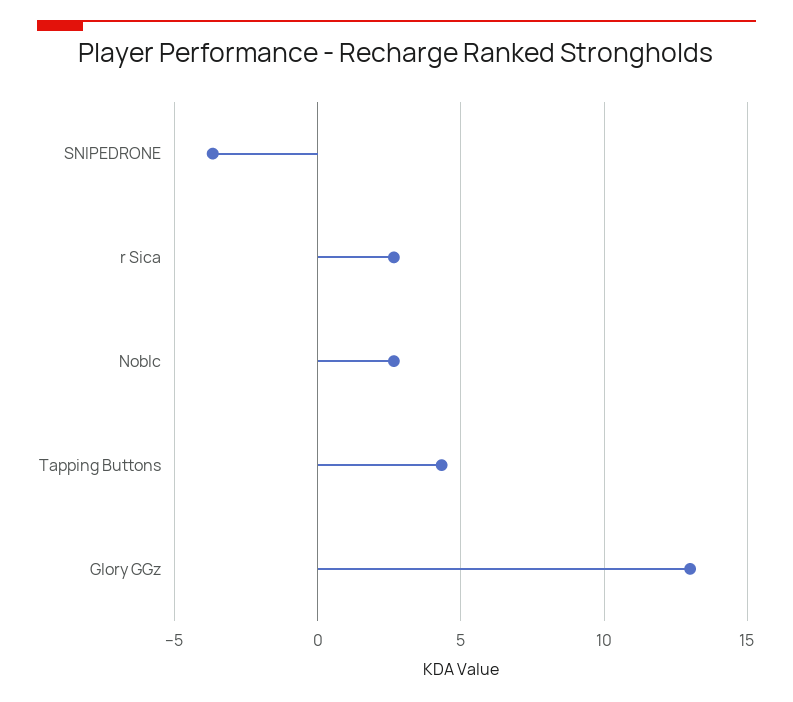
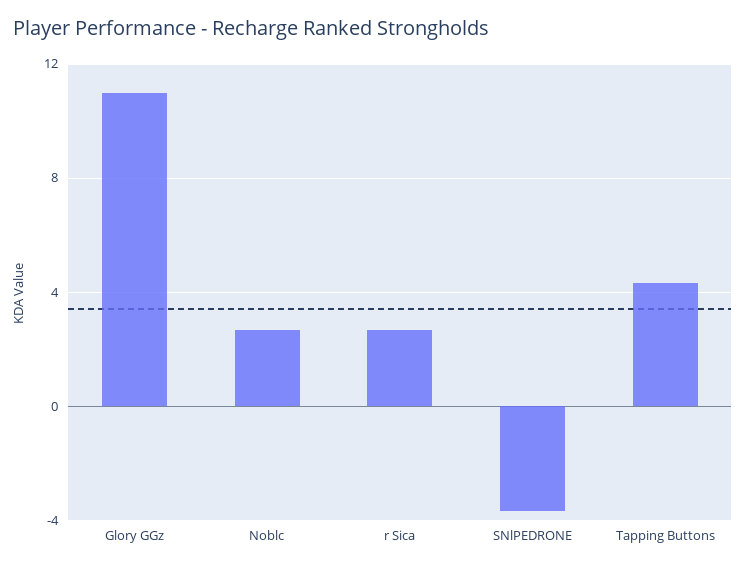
  {
    "SNlPEDRONE": -3.5,
    "r Sica": 2.5,
    "Noblc": 2.5,
    "Tapping Buttons": 4.5,
-   "Glory GGz": 13
+   "Glory GGz": 11
  }

